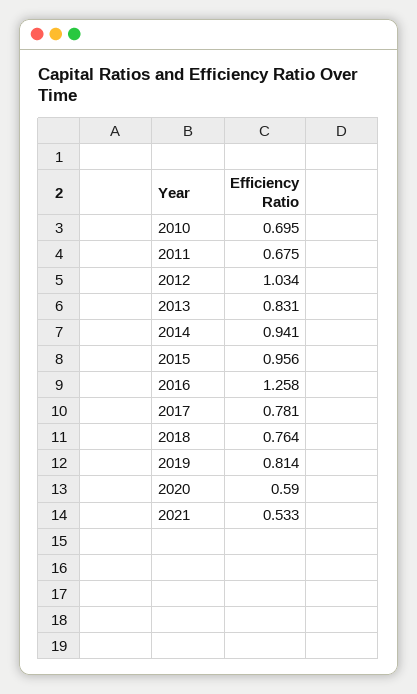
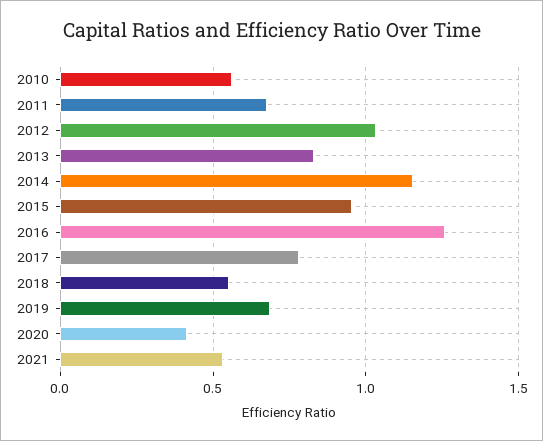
  {
-   "2010": 0.695,
+   "2010": 0.55,
    "2011": 0.675,
    "2012": 1.034,
    "2013": 0.831,
-   "2014": 0.941,
+   "2014": 1.15,
    "2015": 0.956,
    "2016": 1.258,
    "2017": 0.781,
-   "2018": 0.764,
+   "2018": 0.55,
-   "2019": 0.814,
+   "2019": 0.7,
-   "2020": 0.59,
+   "2020": 0.4,
    "2021": 0.533
  }

